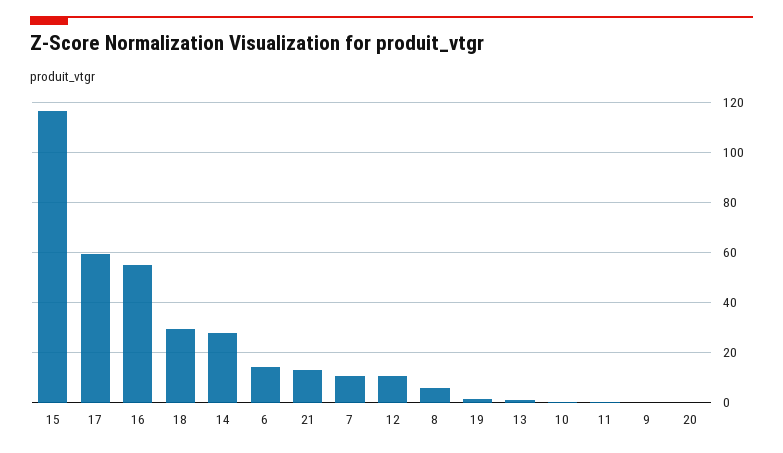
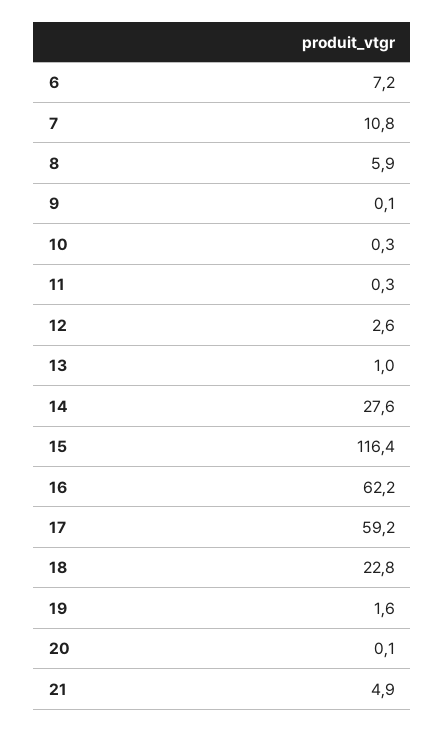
  {
    "15": 116.4,
    "17": 59.2,
-   "16": 55,
+   "16": 62.2,
-   "18": 30,
+   "18": 22.8,
    "14": 27.6,
-   "6": 15,
+   "6": 7.2,
-   "21": 12.5,
+   "21": 4.9,
    "7": 10.8,
-   "12": 10,
+   "12": 2.6,
    "8": 5.9,
    "19": 1.6,
    "13": 1,
    "10": 0.3,
    "11": 0.3,
    "9": 0.1,
    "20": 0.1
  }

